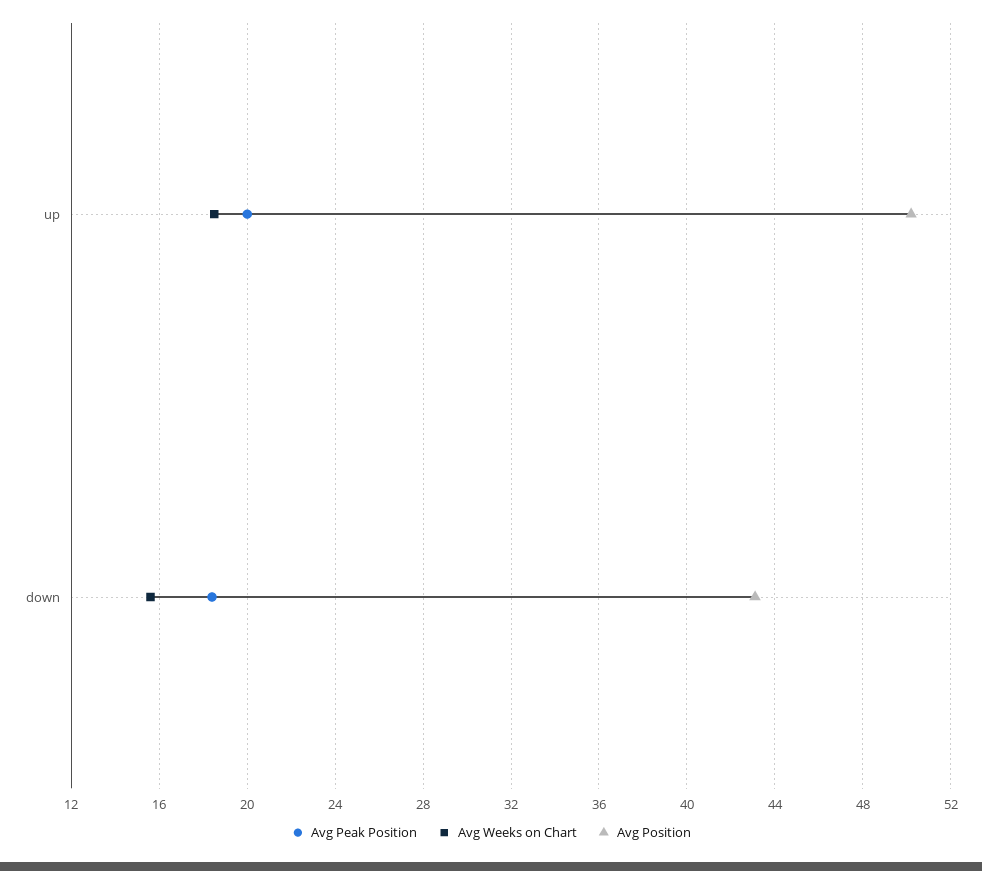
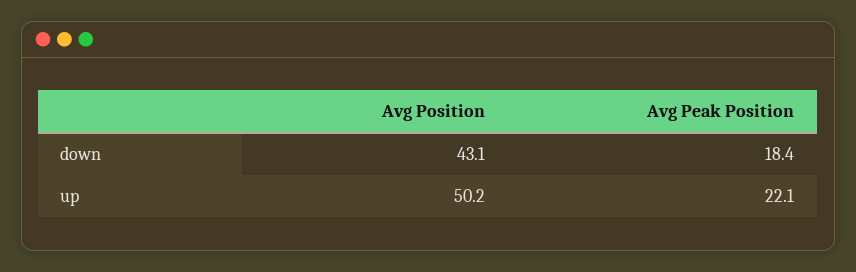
  {
    "Avg Peak Position": {
-     "up": 20,
+     "up": 22.1,
      "down": 18.4
    },
-   "Avg Weeks on Chart": {
-     "up": 18.5,
-     "down": 15.5
-   },
    "Avg Position": {
      "up": 50.2,
      "down": 43.1
    }
  }

